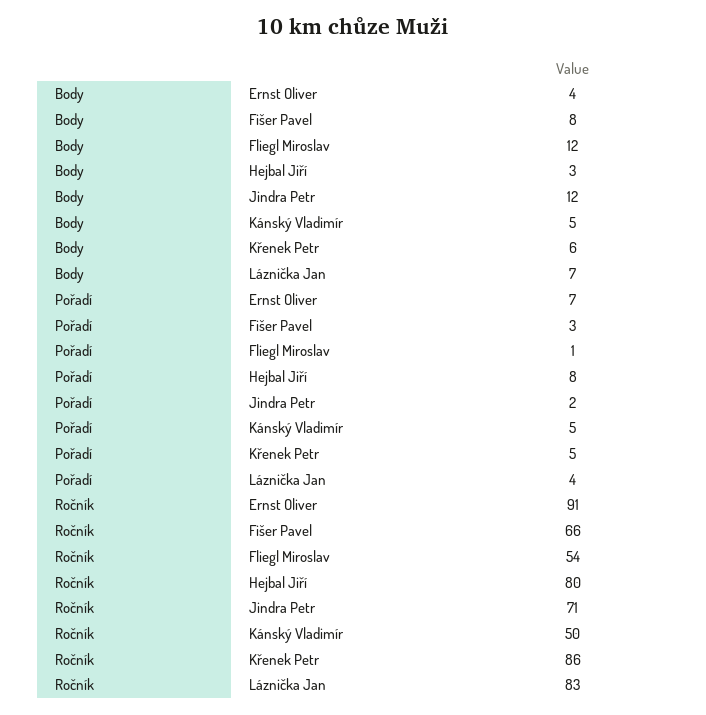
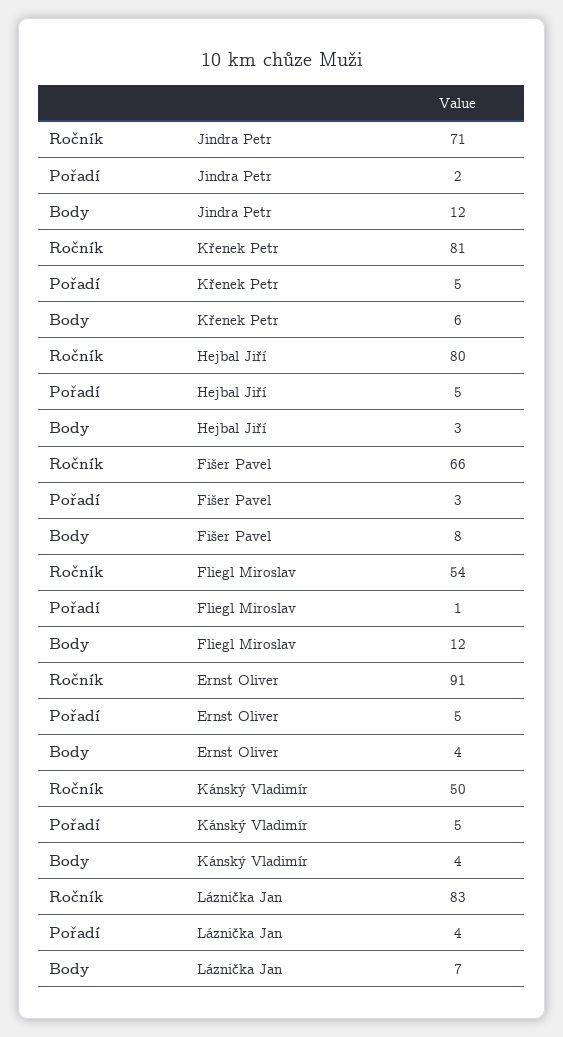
  {
    "Body": {
      "Ernst Oliver": 4,
      "Fišer Pavel": 8,
      "Fliegl Miroslav": 12,
      "Hejbal Jiří": 3,
      "Jindra Petr": 12,
-     "Kánský Vladimír": 5,
+     "Kánský Vladimír": 4,
      "Křenek Petr": 6,
      "Láznička Jan": 7
    },
    "Pořadí": {
-     "Ernst Oliver": 7,
+     "Ernst Oliver": 5,
      "Fišer Pavel": 3,
      "Fliegl Miroslav": 1,
-     "Hejbal Jiří": 8,
+     "Hejbal Jiří": 5,
      "Jindra Petr": 2,
      "Kánský Vladimír": 5,
      "Křenek Petr": 5,
      "Láznička Jan": 4
    },
    "Ročník": {
      "Ernst Oliver": 91,
      "Fišer Pavel": 66,
      "Fliegl Miroslav": 54,
      "Hejbal Jiří": 80,
      "Jindra Petr": 71,
      "Kánský Vladimír": 50,
-     "Křenek Petr": 86,
+     "Křenek Petr": 81,
      "Láznička Jan": 83
    }
  }

